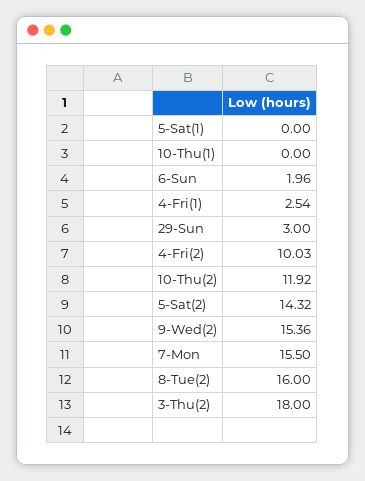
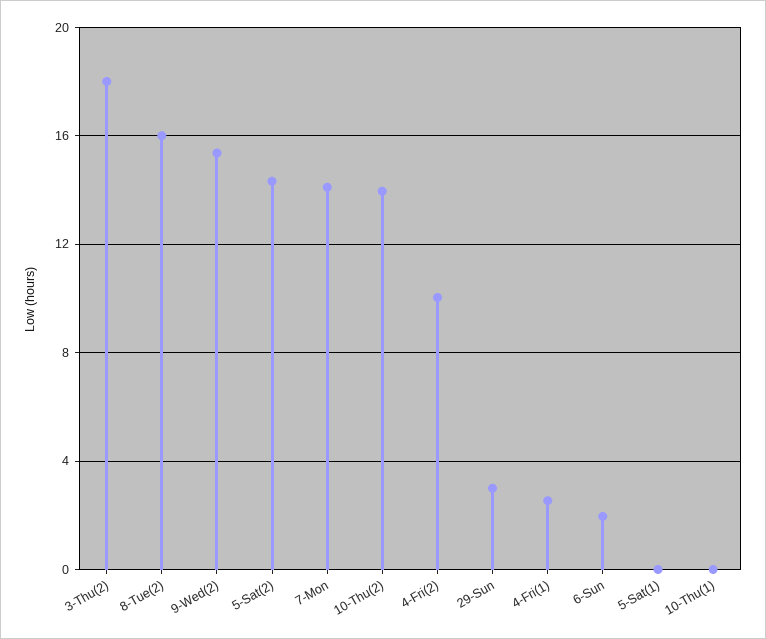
  {
    "5-Sat(1)": 0,
    "10-Thu(1)": 0,
    "6-Sun": 1.96,
    "4-Fri(1)": 2.54,
    "29-Sun": 3,
    "4-Fri(2)": 10.03,
-   "10-Thu(2)": 11.92,
+   "10-Thu(2)": 14,
    "5-Sat(2)": 14.32,
    "9-Wed(2)": 15.36,
-   "7-Mon": 15.5,
+   "7-Mon": 14,
    "8-Tue(2)": 16,
    "3-Thu(2)": 18
  }

